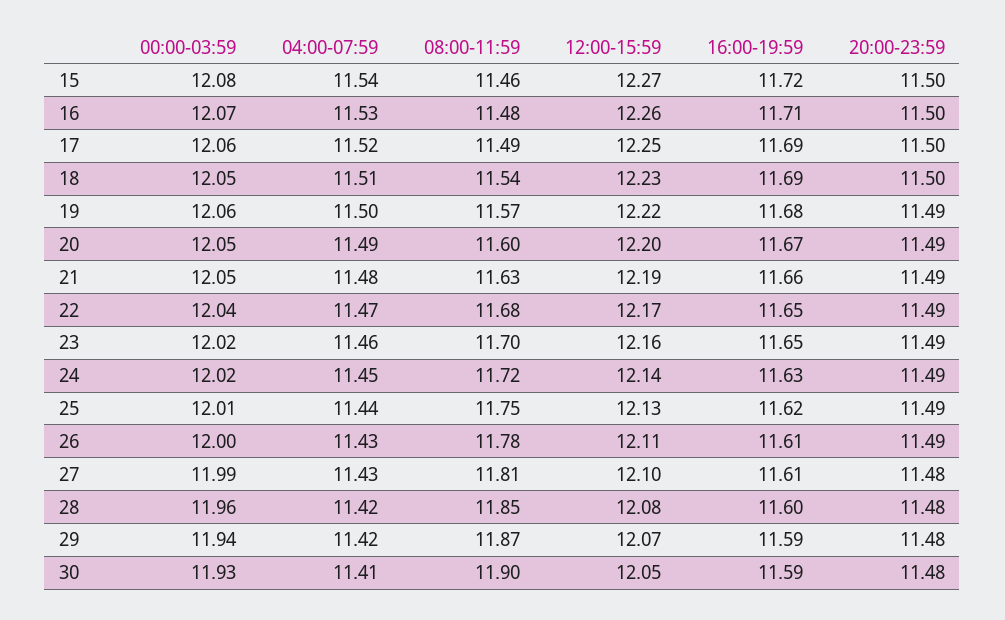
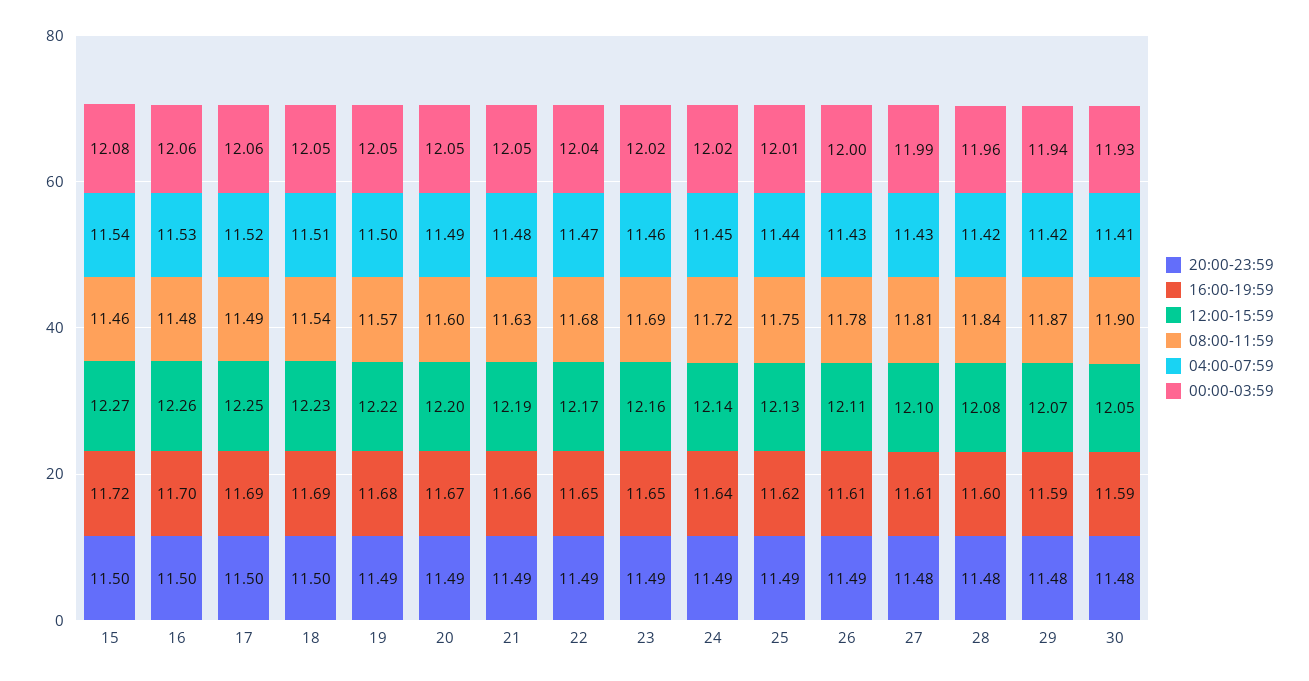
  {
    "00:00-03:59": {
      "15": 12.08,
-     "16": 12.07,
+     "16": 12.06,
      "17": 12.06,
      "18": 12.05,
-     "19": 12.06,
+     "19": 12.05,
      "20": 12.05,
      "21": 12.05,
      "22": 12.04,
      "23": 12.02,
      "24": 12.02,
      "25": 12.01,
      "26": 12,
      "27": 11.99,
      "28": 11.96,
      "29": 11.94,
      "30": 11.93
    },
    "04:00-07:59": {
      "15": 11.54,
      "16": 11.53,
      "17": 11.52,
      "18": 11.51,
      "19": 11.5,
      "20": 11.49,
      "21": 11.48,
      "22": 11.47,
      "23": 11.46,
      "24": 11.45,
      "25": 11.44,
      "26": 11.43,
      "27": 11.43,
      "28": 11.42,
      "29": 11.42,
      "30": 11.41
    },
    "08:00-11:59": {
      "15": 11.46,
      "16": 11.48,
      "17": 11.49,
      "18": 11.54,
      "19": 11.57,
      "20": 11.6,
      "21": 11.63,
      "22": 11.68,
-     "23": 11.7,
+     "23": 11.69,
      "24": 11.72,
      "25": 11.75,
      "26": 11.78,
      "27": 11.81,
-     "28": 11.85,
+     "28": 11.84,
      "29": 11.87,
      "30": 11.9
    },
    "12:00-15:59": {
      "15": 12.27,
      "16": 12.26,
      "17": 12.25,
      "18": 12.23,
      "19": 12.22,
      "20": 12.2,
      "21": 12.19,
      "22": 12.17,
      "23": 12.16,
      "24": 12.14,
      "25": 12.13,
      "26": 12.11,
      "27": 12.1,
      "28": 12.08,
      "29": 12.07,
      "30": 12.05
    },
    "16:00-19:59": {
      "15": 11.72,
-     "16": 11.71,
+     "16": 11.7,
      "17": 11.69,
      "18": 11.69,
      "19": 11.68,
      "20": 11.67,
      "21": 11.66,
      "22": 11.65,
      "23": 11.65,
-     "24": 11.63,
+     "24": 11.64,
      "25": 11.62,
      "26": 11.61,
      "27": 11.61,
      "28": 11.6,
      "29": 11.59,
      "30": 11.59
    },
    "20:00-23:59": {
      "15": 11.5,
      "16": 11.5,
      "17": 11.5,
      "18": 11.5,
      "19": 11.49,
      "20": 11.49,
      "21": 11.49,
      "22": 11.49,
      "23": 11.49,
      "24": 11.49,
      "25": 11.49,
      "26": 11.49,
      "27": 11.48,
      "28": 11.48,
      "29": 11.48,
      "30": 11.48
    }
  }

